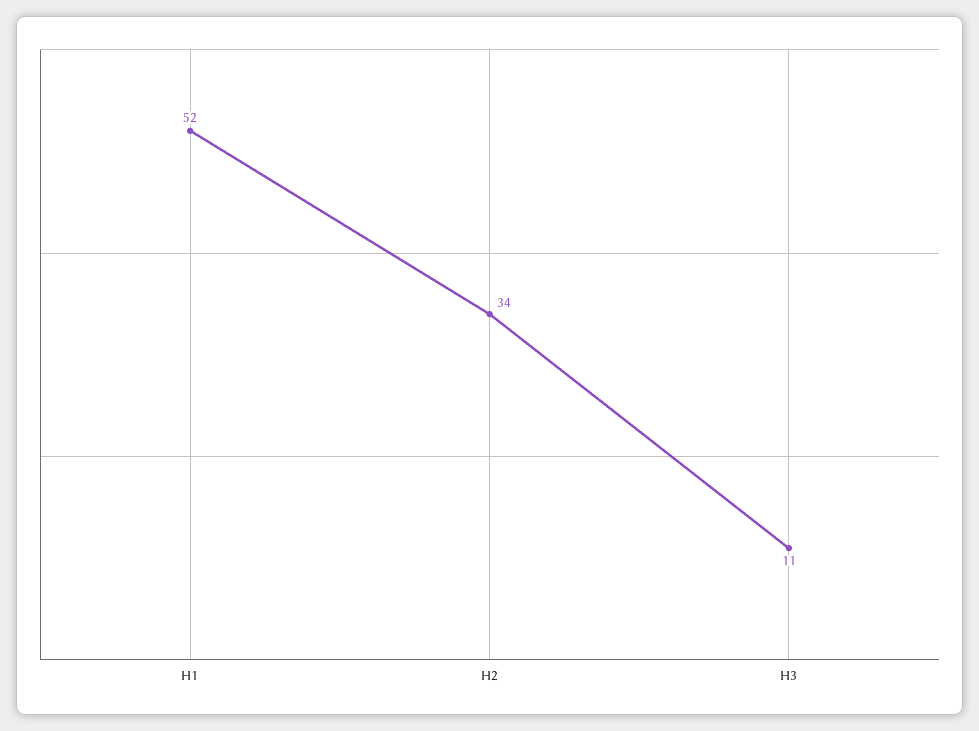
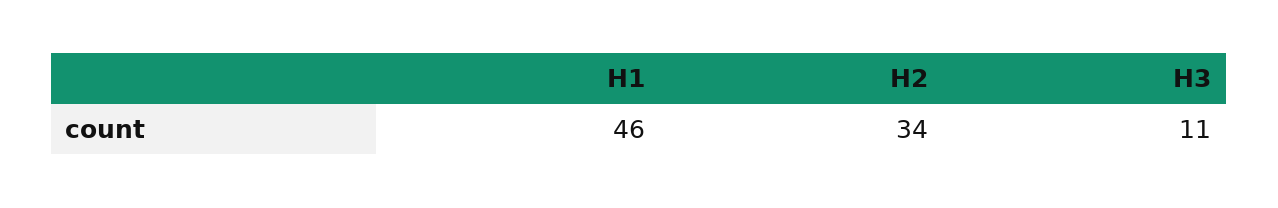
  {
-   "H1": 52,
+   "H1": 46,
    "H2": 34,
    "H3": 11
  }

